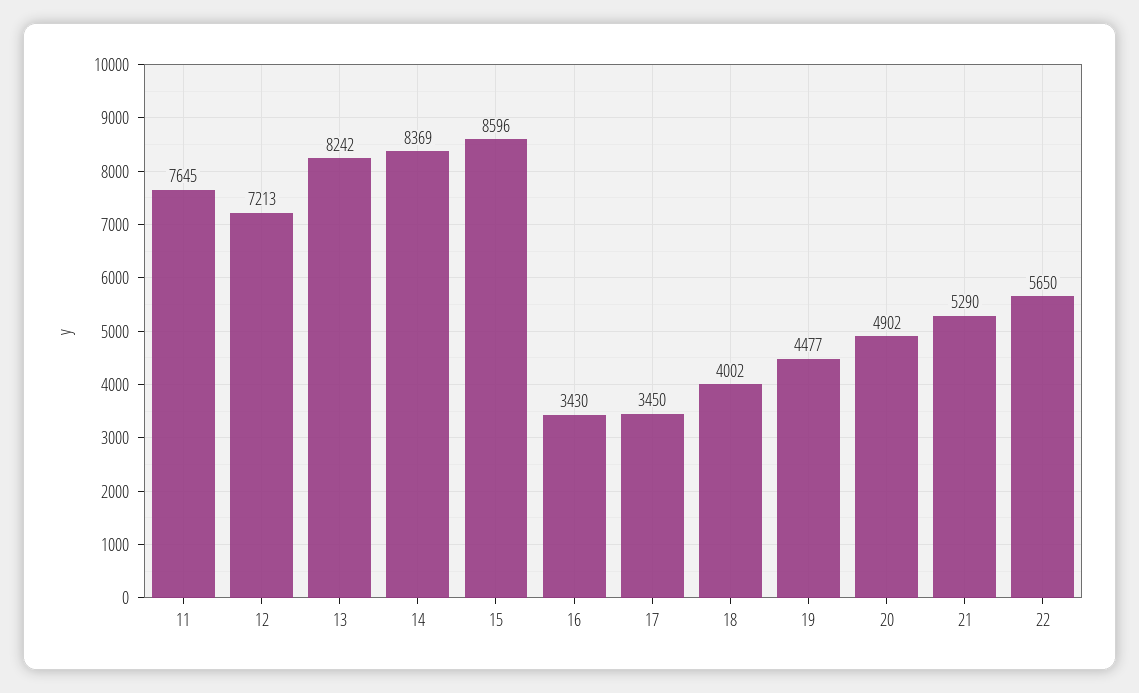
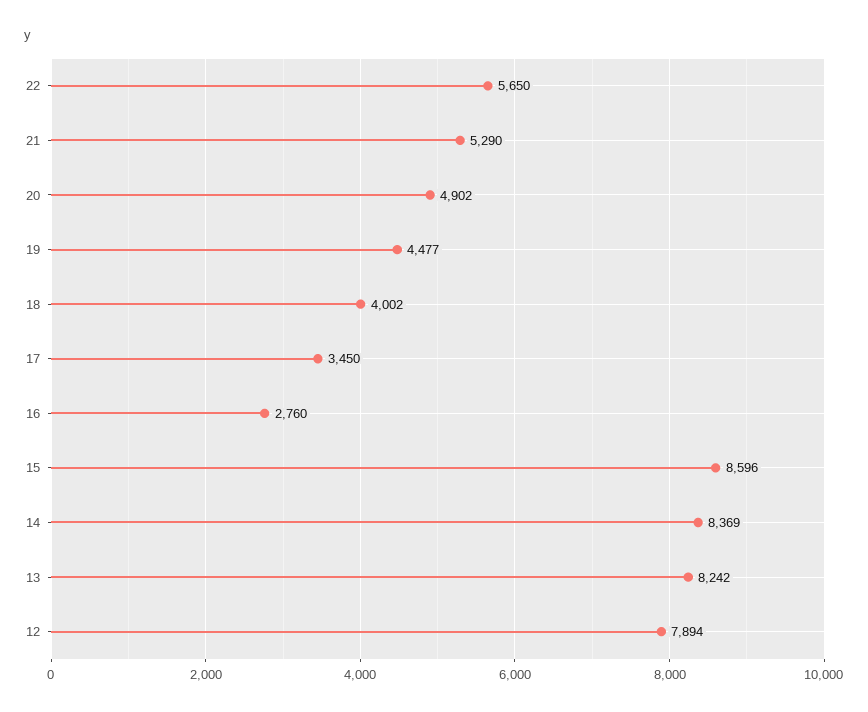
  {
-   "11": 7645,
-   "12": 7213,
+   "12": 7894,
    "13": 8242,
    "14": 8369,
    "15": 8596,
-   "16": 3430,
+   "16": 2760,
    "17": 3450,
    "18": 4002,
    "19": 4477,
    "20": 4902,
    "21": 5290,
    "22": 5650
  }

